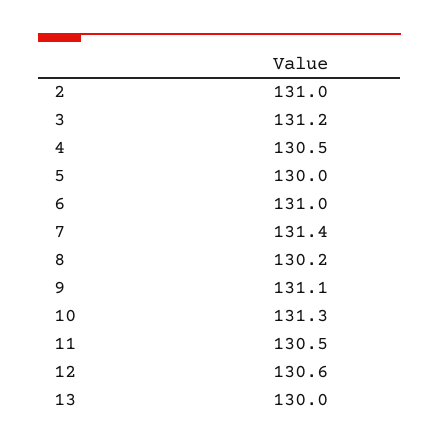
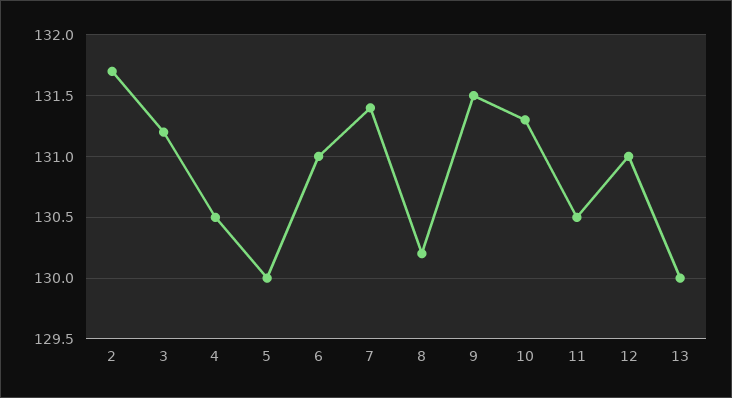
  {
-   "2": 131,
+   "2": 131.7,
    "3": 131.2,
    "4": 130.5,
    "5": 130,
    "6": 131,
    "7": 131.4,
    "8": 130.2,
-   "9": 131.1,
+   "9": 131.5,
    "10": 131.3,
    "11": 130.5,
-   "12": 130.6,
+   "12": 131,
    "13": 130
  }

